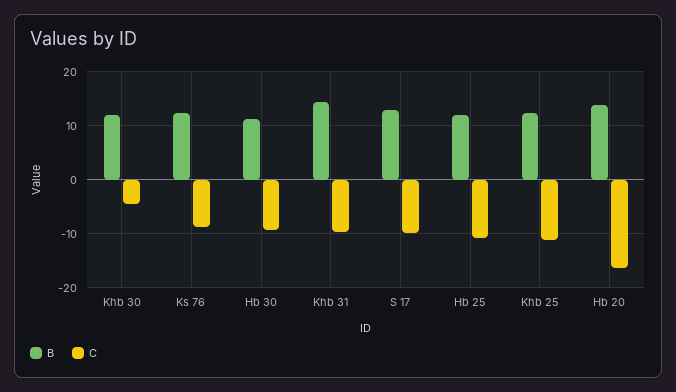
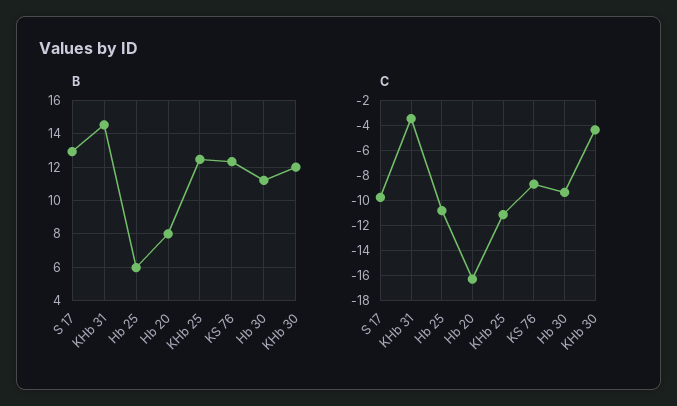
  {
    "B": {
      "Khb 30": 12,
      "Ks 76": 12.5,
      "Hb 30": 11,
      "Khb 31": 14.5,
      "S 17": 13,
-     "Hb 25": 12,
+     "Hb 25": 6,
      "Khb 25": 12.5,
-     "Hb 20": 14
+     "Hb 20": 8
    },
    "C": {
      "Khb 30": -4.5,
      "Ks 76": -8.5,
      "Hb 30": -9.5,
-     "Khb 31": -10,
+     "Khb 31": -3.5,
      "S 17": -10,
      "Hb 25": -11,
      "Khb 25": -11,
      "Hb 20": -16.5
    }
  }

